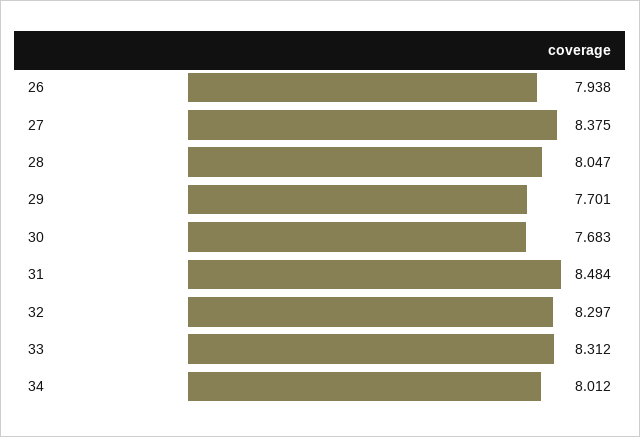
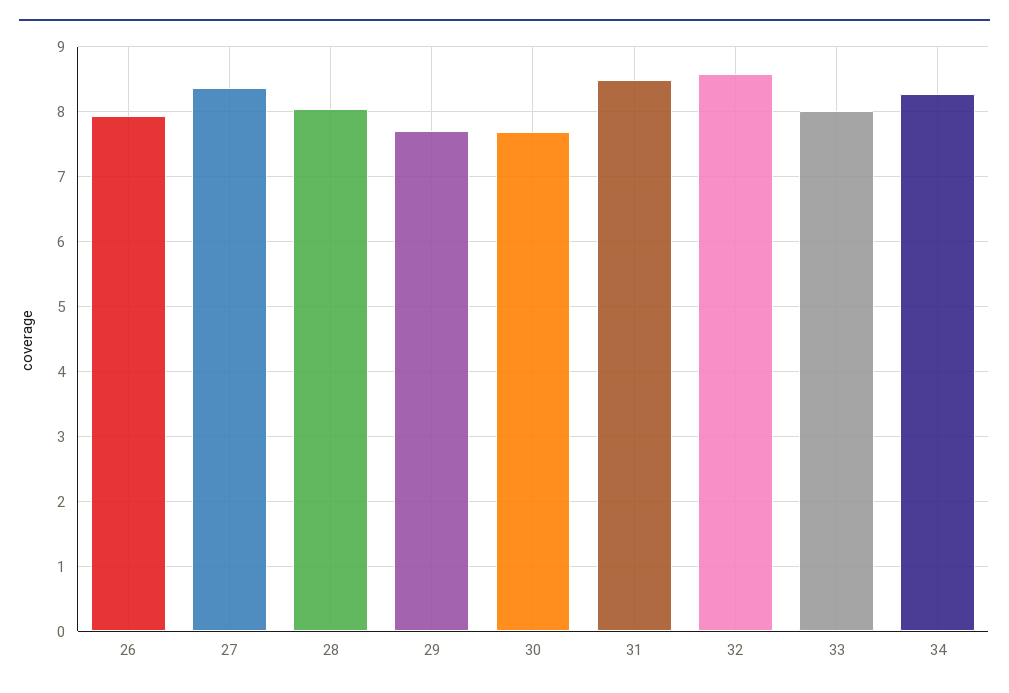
  {
    "26": 7.938,
    "27": 8.375,
    "28": 8.047,
    "29": 7.701,
    "30": 7.683,
    "31": 8.484,
-   "32": 8.297,
+   "32": 8.6,
-   "33": 8.312,
+   "33": 8,
-   "34": 8.012
+   "34": 8.3
  }

